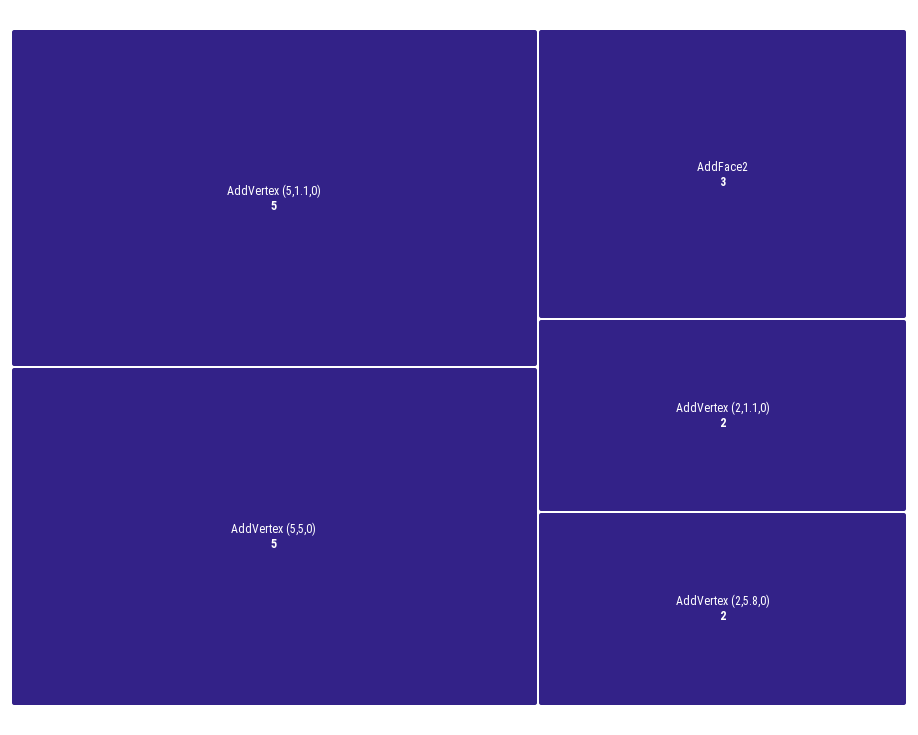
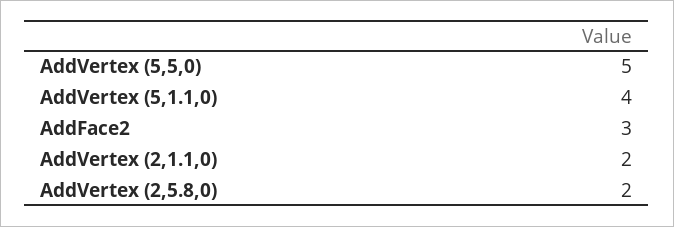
  {
-   "AddVertex (5,1.1,0)": 5,
+   "AddVertex (5,1.1,0)": 4,
    "AddVertex (5,5,0)": 5,
    "AddFace2": 3,
    "AddVertex (2,1.1,0)": 2,
    "AddVertex (2,5.8,0)": 2
  }

